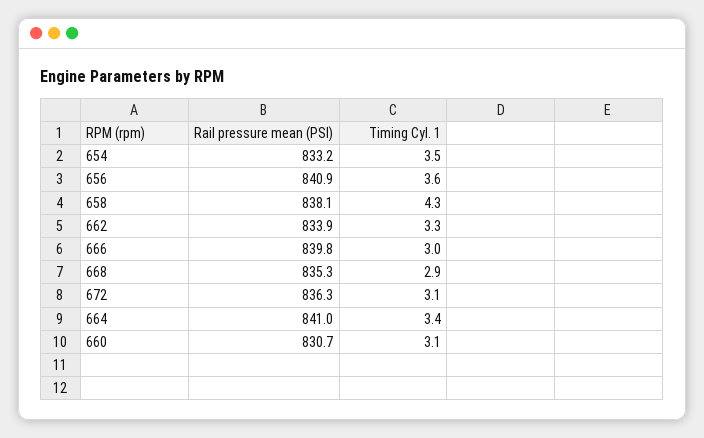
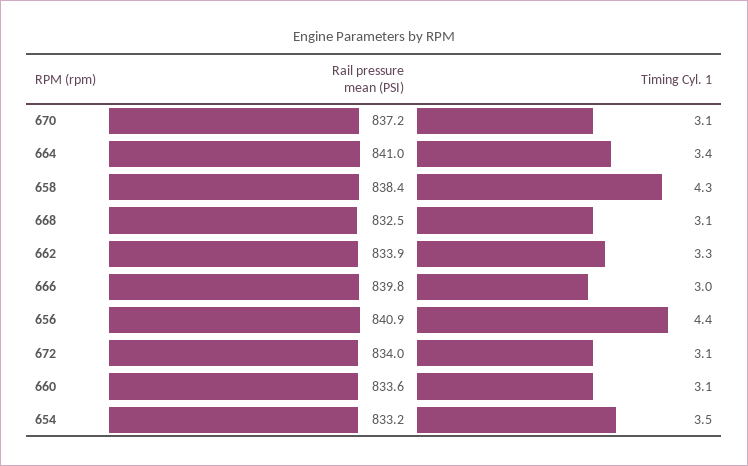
  {
    "Rail pressure mean (PSI)": {
      "654": 833.2,
      "656": 840.9,
-     "658": 838.1,
+     "658": 838.4,
      "662": 833.9,
      "666": 839.8,
-     "668": 835.3,
+     "668": 832.5,
-     "672": 836.3,
+     "672": 834,
      "664": 841,
-     "660": 830.7
+     "660": 833.6,
+     "670": 837.2
    },
    "Timing Cyl. 1": {
      "654": 3.5,
-     "656": 3.6,
+     "656": 4.4,
      "658": 4.3,
      "662": 3.3,
      "666": 3,
-     "668": 2.9,
+     "668": 3.1,
      "672": 3.1,
      "664": 3.4,
-     "660": 3.1
+     "660": 3.1,
+     "670": 3.1
    }
  }

